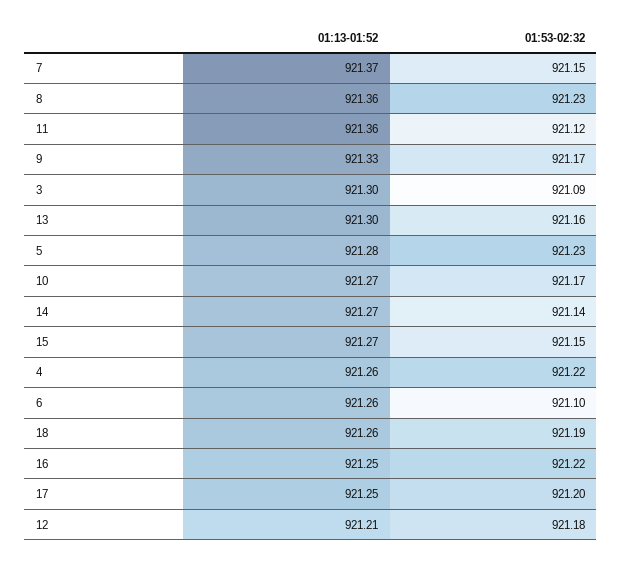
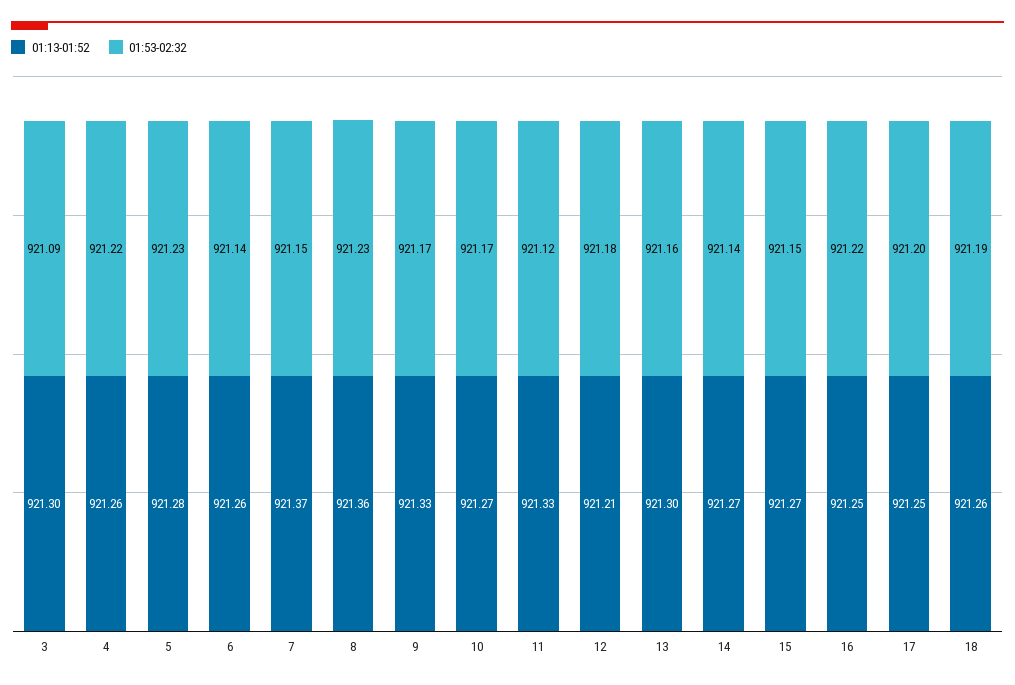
  {
    "01:13-01:52": {
      "7": 921.37,
      "8": 921.36,
-     "11": 921.36,
+     "11": 921.33,
      "9": 921.33,
      "3": 921.3,
      "13": 921.3,
      "5": 921.28,
      "10": 921.27,
      "14": 921.27,
      "15": 921.27,
      "4": 921.26,
      "6": 921.26,
      "18": 921.26,
      "16": 921.25,
      "17": 921.25,
      "12": 921.21
    },
    "01:53-02:32": {
      "7": 921.15,
      "8": 921.23,
      "11": 921.12,
      "9": 921.17,
      "3": 921.09,
      "13": 921.16,
      "5": 921.23,
      "10": 921.17,
      "14": 921.14,
      "15": 921.15,
      "4": 921.22,
-     "6": 921.1,
+     "6": 921.14,
      "18": 921.19,
      "16": 921.22,
      "17": 921.2,
      "12": 921.18
    }
  }

